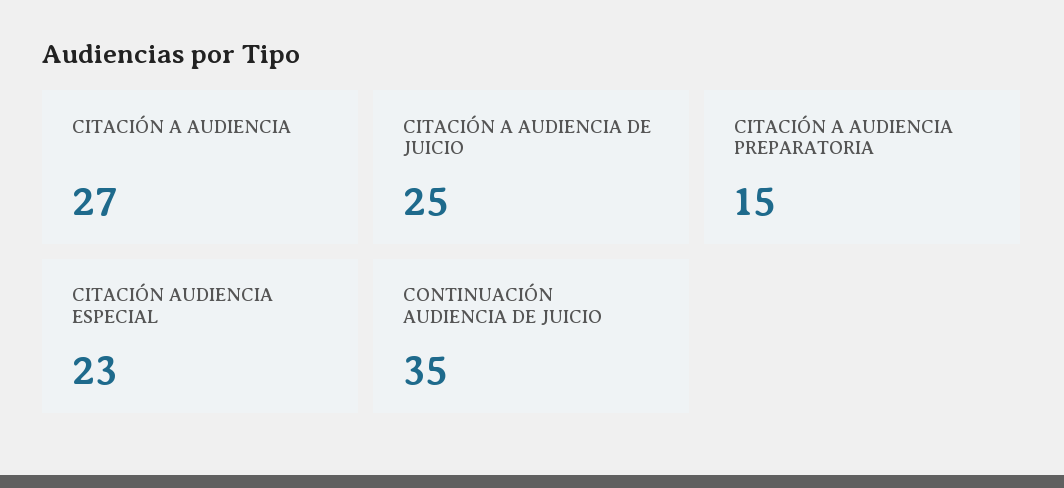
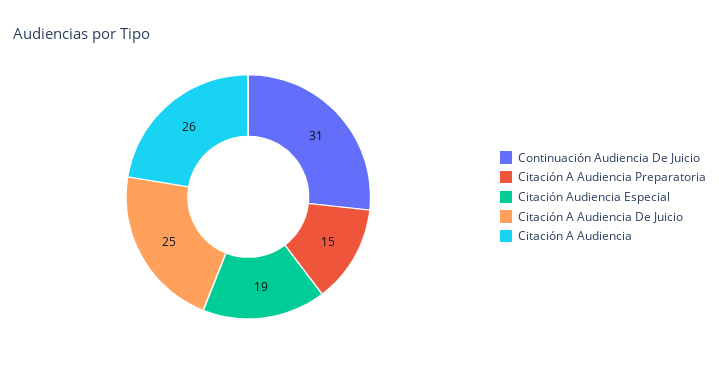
  {
-   "CITACIÓN A AUDIENCIA": 27,
+   "CITACIÓN A AUDIENCIA": 26,
    "CITACIÓN A AUDIENCIA DE JUICIO": 25,
    "CITACIÓN A AUDIENCIA PREPARATORIA": 15,
-   "CITACIÓN AUDIENCIA ESPECIAL": 23,
+   "CITACIÓN AUDIENCIA ESPECIAL": 19,
-   "CONTINUACIÓN AUDIENCIA DE JUICIO": 35
+   "CONTINUACIÓN AUDIENCIA DE JUICIO": 31
  }

